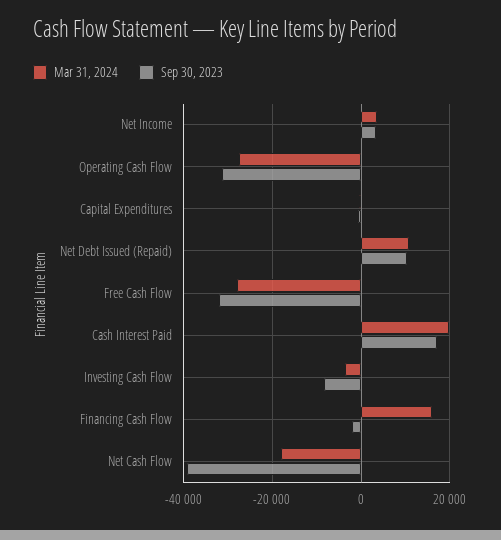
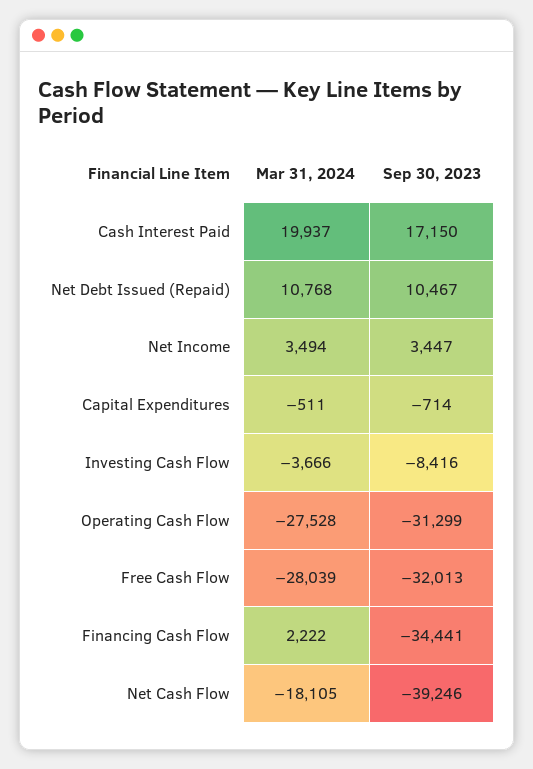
  {
    "Mar 31, 2024": {
      "Net Income": 3494,
      "Operating Cash Flow": -27528,
      "Capital Expenditures": -511,
      "Net Debt Issued (Repaid)": 10768,
      "Free Cash Flow": -28039,
      "Cash Interest Paid": 19937,
      "Investing Cash Flow": -3666,
-     "Financing Cash Flow": 16000,
+     "Financing Cash Flow": 2222,
      "Net Cash Flow": -18105
    },
    "Sep 30, 2023": {
      "Net Income": 3447,
      "Operating Cash Flow": -31299,
      "Capital Expenditures": -714,
      "Net Debt Issued (Repaid)": 10467,
      "Free Cash Flow": -32013,
      "Cash Interest Paid": 17150,
      "Investing Cash Flow": -8416,
-     "Financing Cash Flow": -2000,
+     "Financing Cash Flow": -34441,
      "Net Cash Flow": -39246
    }
  }

